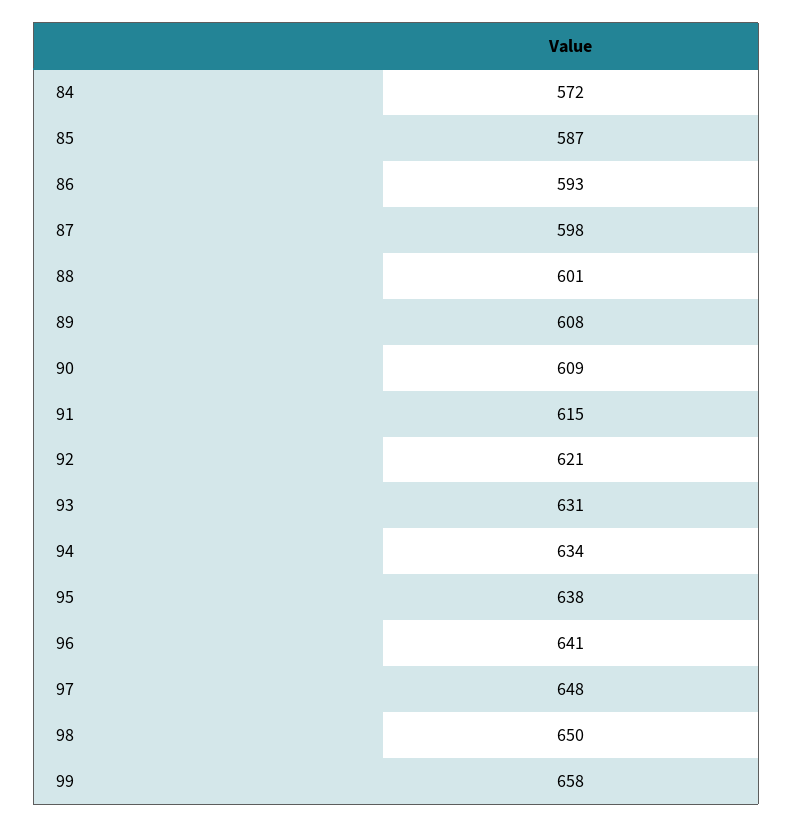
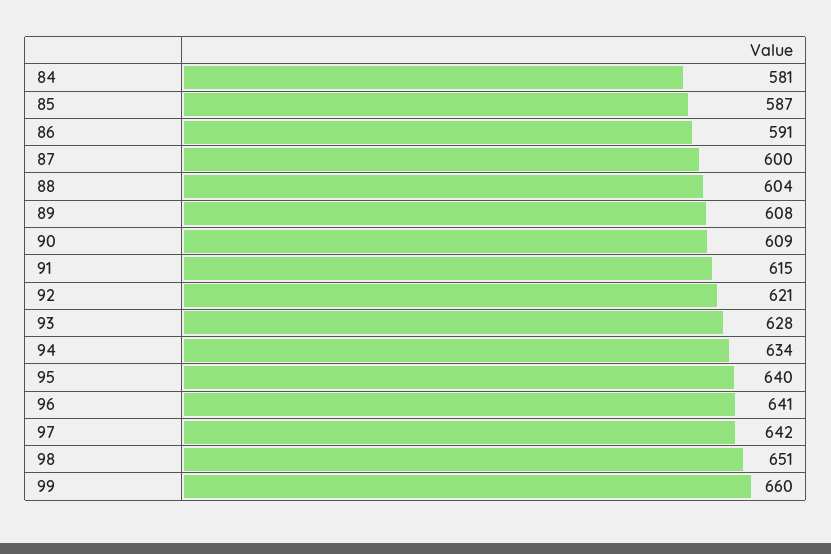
  {
-   "84": 572,
+   "84": 581,
    "85": 587,
-   "86": 593,
+   "86": 591,
-   "87": 598,
+   "87": 600,
-   "88": 601,
+   "88": 604,
    "89": 608,
    "90": 609,
    "91": 615,
    "92": 621,
-   "93": 631,
+   "93": 628,
    "94": 634,
-   "95": 638,
+   "95": 640,
    "96": 641,
-   "97": 648,
+   "97": 642,
-   "98": 650,
+   "98": 651,
-   "99": 658
+   "99": 660
  }

